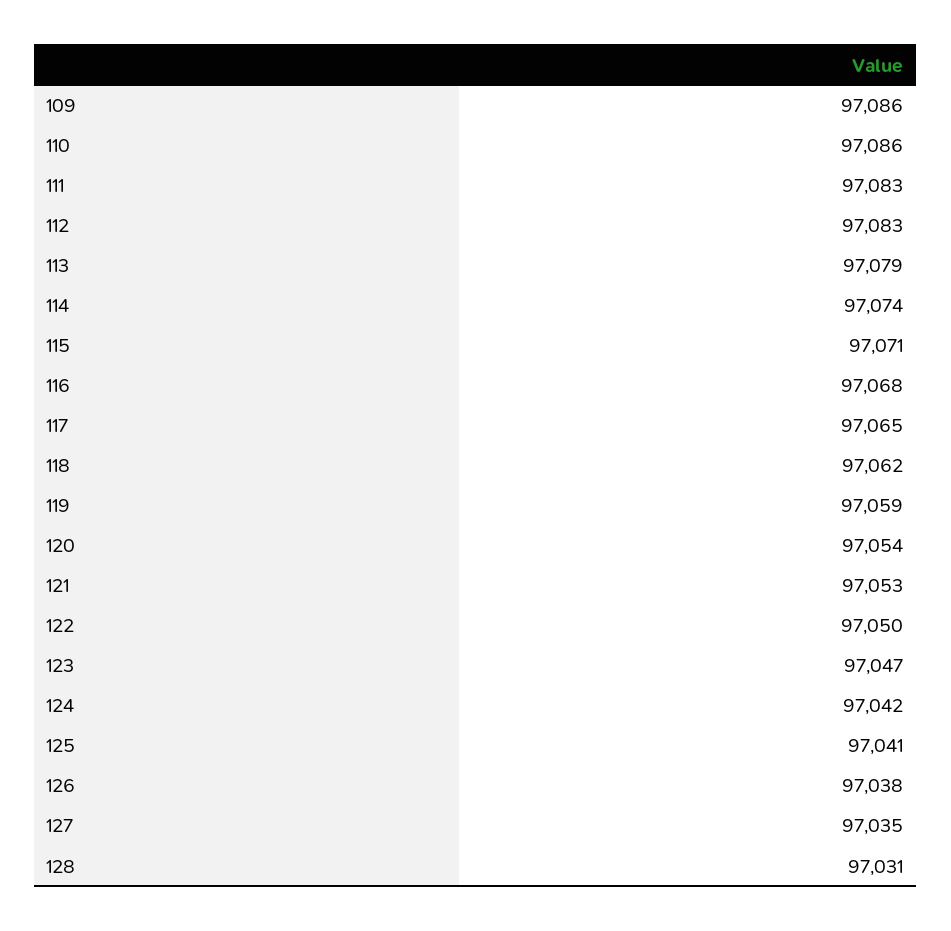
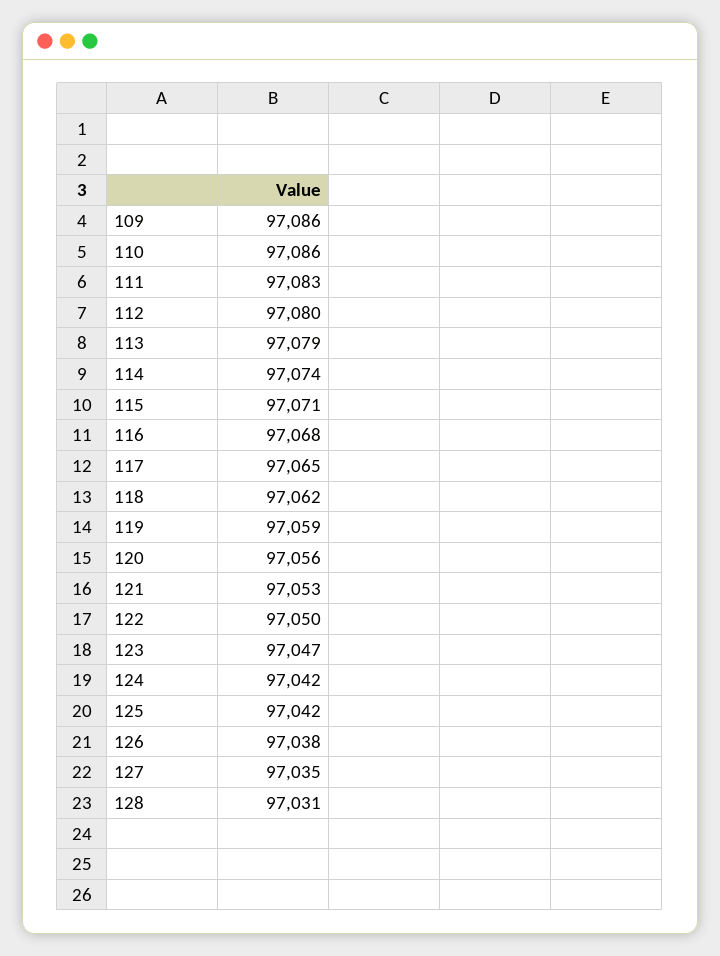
  {
    "109": 97086,
    "110": 97086,
    "111": 97083,
-   "112": 97083,
+   "112": 97080,
    "113": 97079,
    "114": 97074,
    "115": 97071,
    "116": 97068,
    "117": 97065,
    "118": 97062,
    "119": 97059,
-   "120": 97054,
+   "120": 97056,
    "121": 97053,
    "122": 97050,
    "123": 97047,
    "124": 97042,
-   "125": 97041,
+   "125": 97042,
    "126": 97038,
    "127": 97035,
    "128": 97031
  }

